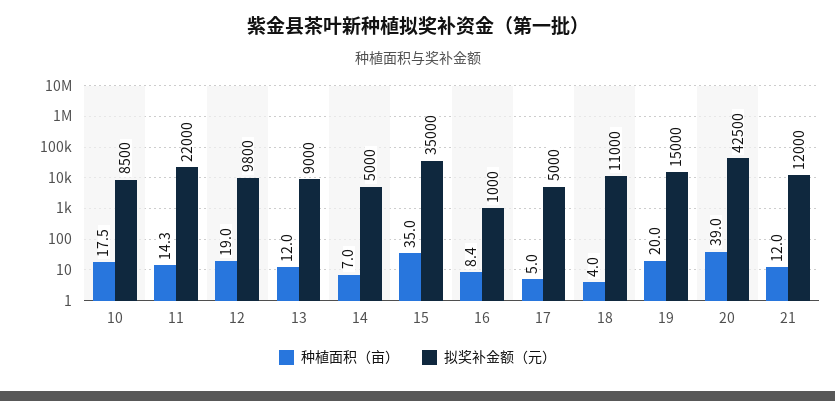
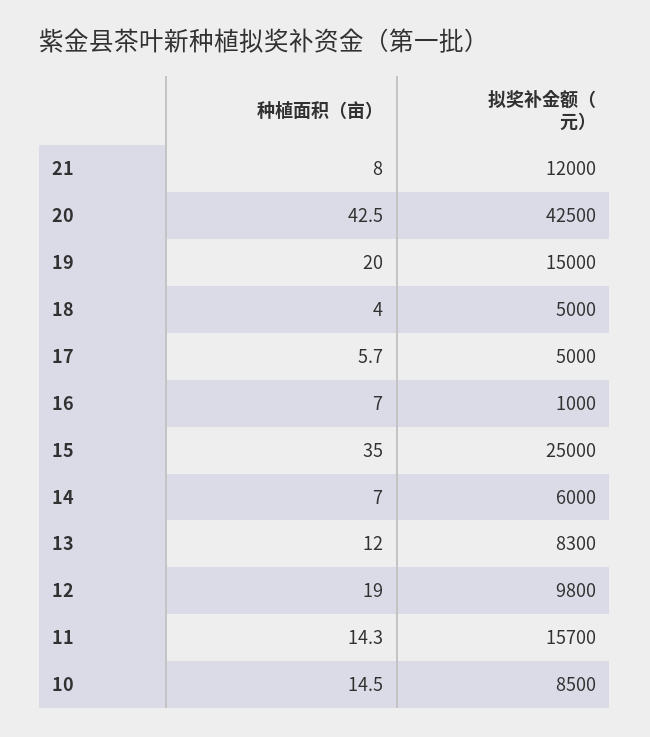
  {
    "种植面积（亩）": {
-     "10": 17.5,
+     "10": 14.5,
      "11": 14.3,
      "12": 19,
      "13": 12,
      "14": 7,
      "15": 35,
-     "16": 8.4,
+     "16": 7,
-     "17": 5,
+     "17": 5.7,
      "18": 4,
      "19": 20,
-     "20": 39,
+     "20": 42.5,
-     "21": 12
+     "21": 8
    },
    "拟奖补金额（元）": {
      "10": 8500,
-     "11": 22000,
+     "11": 15700,
      "12": 9800,
-     "13": 9000,
+     "13": 8300,
-     "14": 5000,
+     "14": 6000,
-     "15": 35000,
+     "15": 25000,
      "16": 1000,
      "17": 5000,
-     "18": 11000,
+     "18": 5000,
      "19": 15000,
      "20": 42500,
      "21": 12000
    }
  }

